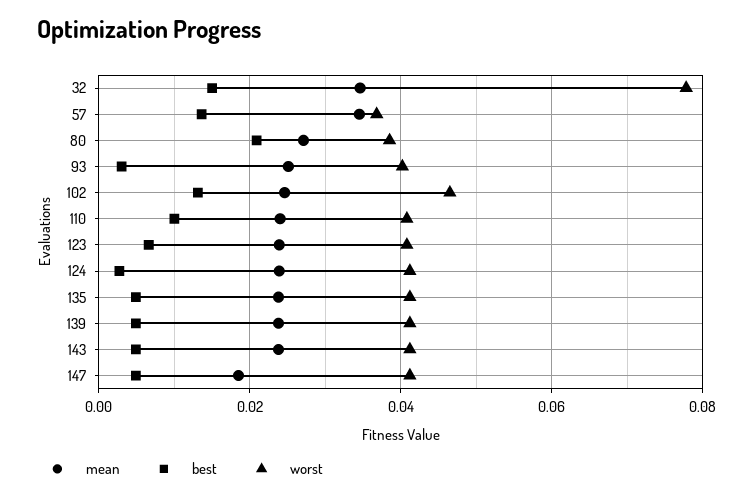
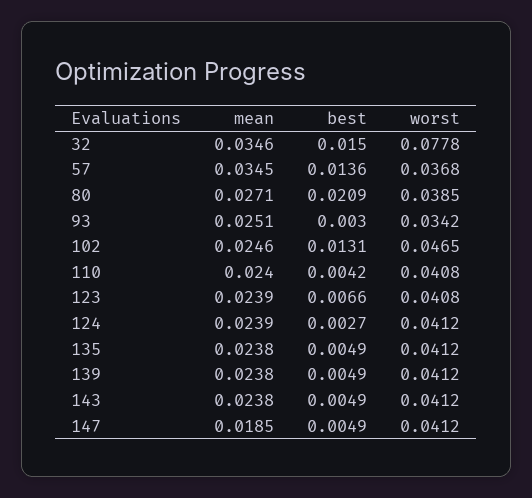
  {
    "mean": {
      "32": 0.0346,
      "57": 0.0345,
      "80": 0.0271,
      "93": 0.0251,
      "102": 0.0246,
      "110": 0.024,
      "123": 0.0239,
      "124": 0.0239,
      "135": 0.0238,
      "139": 0.0238,
      "143": 0.0238,
      "147": 0.0185
    },
    "best": {
      "32": 0.015,
      "57": 0.0136,
      "80": 0.0209,
      "93": 0.003,
      "102": 0.0131,
-     "110": 0.01,
+     "110": 0.0042,
      "123": 0.0066,
      "124": 0.0027,
      "135": 0.0049,
      "139": 0.0049,
      "143": 0.0049,
      "147": 0.0049
    },
    "worst": {
      "32": 0.0778,
      "57": 0.0368,
      "80": 0.0385,
-     "93": 0.04,
+     "93": 0.0342,
      "102": 0.0465,
      "110": 0.0408,
      "123": 0.0408,
      "124": 0.0412,
      "135": 0.0412,
      "139": 0.0412,
      "143": 0.0412,
      "147": 0.0412
    }
  }

